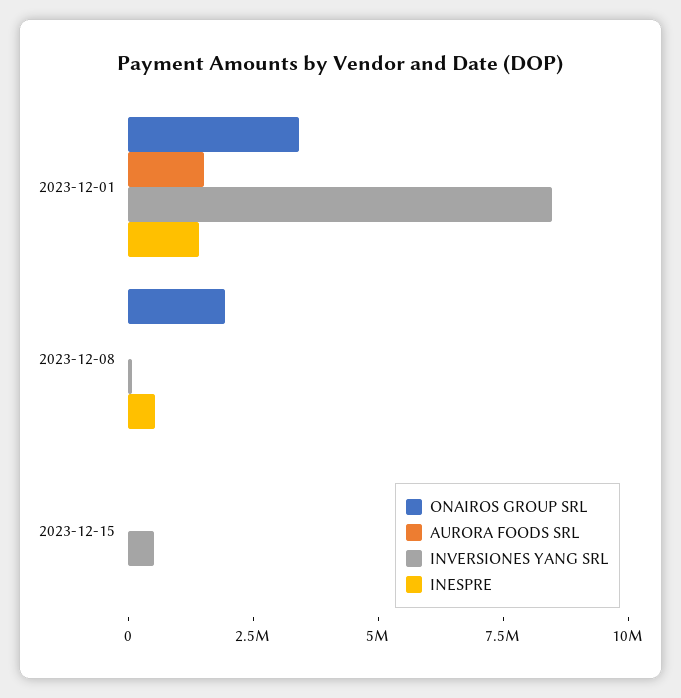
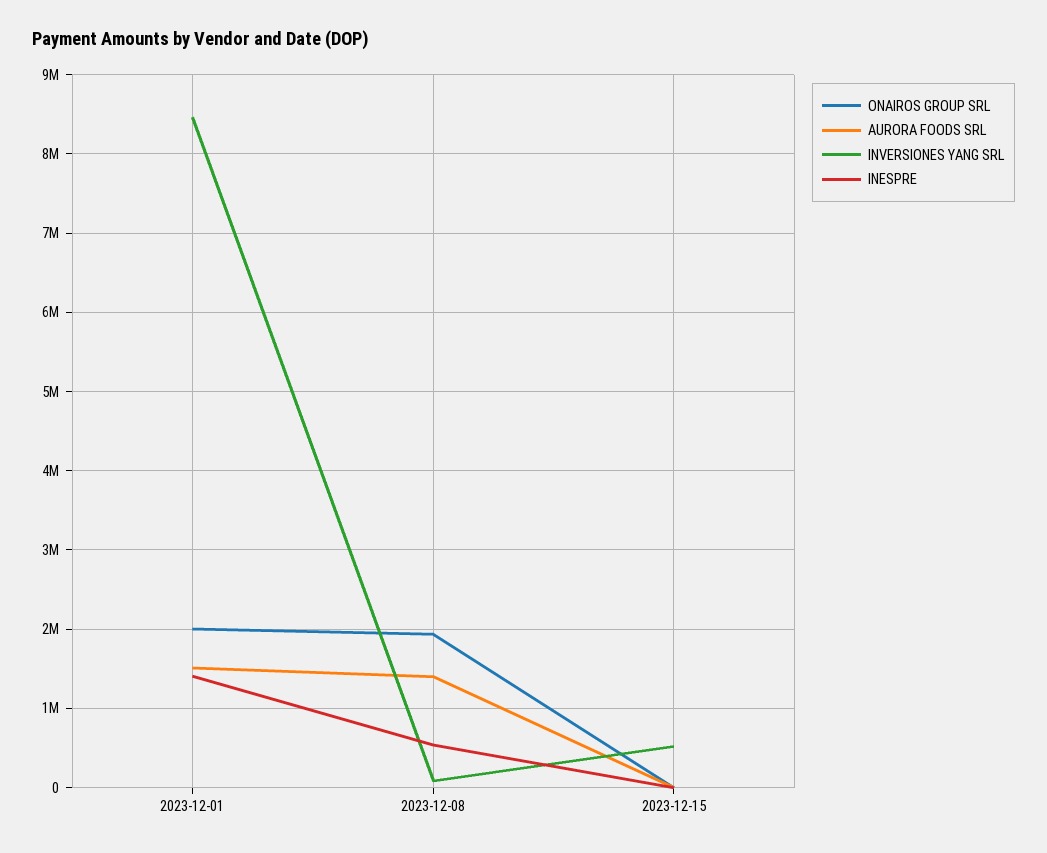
  {
    "ONAIROS GROUP SRL": {
-     "2023-12-01": 3500000,
+     "2023-12-01": 2000000,
      "2023-12-08": 1900000,
      "2023-12-15": 0
    },
    "AURORA FOODS SRL": {
      "2023-12-01": 1500000,
-     "2023-12-08": 0,
+     "2023-12-08": 1400000,
      "2023-12-15": 0
    },
    "INVERSIONES YANG SRL": {
      "2023-12-01": 8500000,
      "2023-12-08": 100000,
      "2023-12-15": 500000
    },
    "INESPRE": {
      "2023-12-01": 1400000,
      "2023-12-08": 500000,
      "2023-12-15": 0
    }
  }

